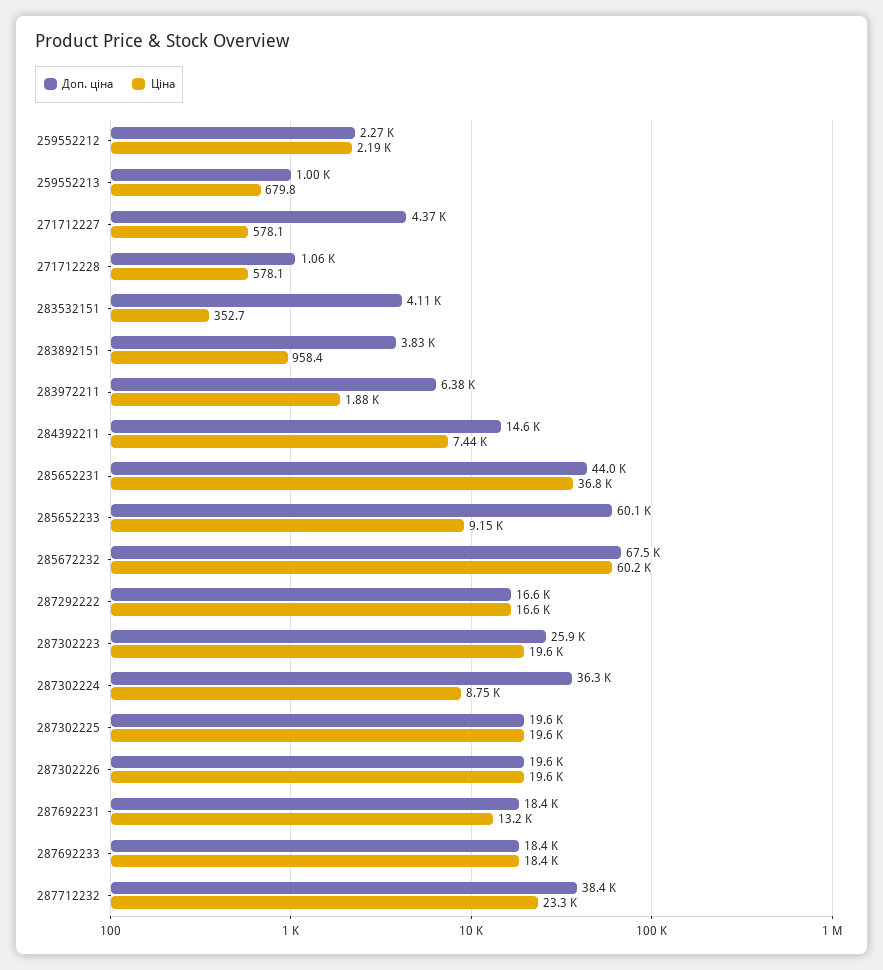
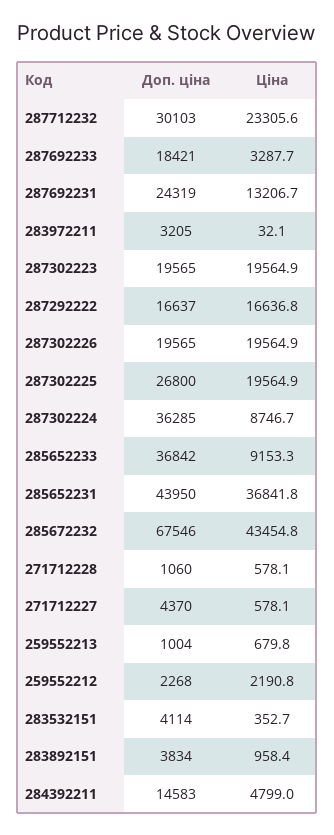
  {
    "Доп. ціна": {
      "259552212": 2268,
      "259552213": 1004,
      "271712227": 4370,
      "271712228": 1060,
      "283532151": 4114,
      "283892151": 3834,
-     "283972211": 6380,
+     "283972211": 3205,
      "284392211": 14583,
      "285652231": 43950,
-     "285652233": 60100,
+     "285652233": 36842,
      "285672232": 67546,
      "287292222": 16637,
-     "287302223": 25900,
+     "287302223": 19565,
      "287302224": 36285,
-     "287302225": 19600,
+     "287302225": 26800,
      "287302226": 19565,
-     "287692231": 18400,
+     "287692231": 24319,
      "287692233": 18421,
-     "287712232": 38400
+     "287712232": 30103
    },
    "Ціна": {
      "259552212": 2190.8,
      "259552213": 679.8,
      "271712227": 578.1,
      "271712228": 578.1,
      "283532151": 352.7,
      "283892151": 958.4,
-     "283972211": 1880,
+     "283972211": 32.1,
-     "284392211": 7440,
+     "284392211": 4799,
      "285652231": 36841.8,
      "285652233": 9153.3,
-     "285672232": 60200,
+     "285672232": 43454.8,
      "287292222": 16636.8,
      "287302223": 19564.9,
      "287302224": 8746.7,
      "287302225": 19564.9,
      "287302226": 19564.9,
      "287692231": 13206.7,
-     "287692233": 18400,
+     "287692233": 3287.7,
      "287712232": 23305.6
    }
  }

